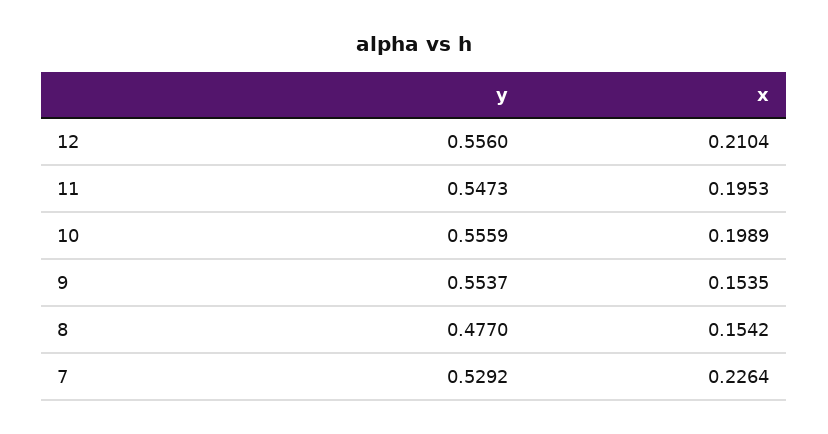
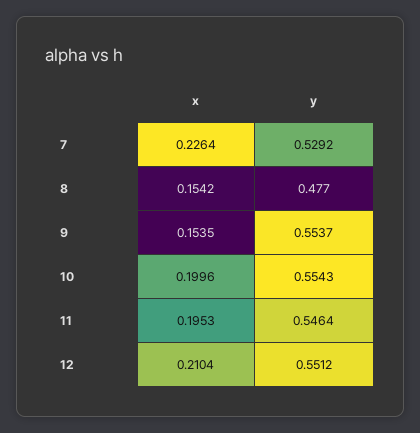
  {
    "y": {
-     "12": 0.556,
+     "12": 0.5512,
-     "11": 0.5473,
+     "11": 0.5464,
-     "10": 0.5559,
+     "10": 0.5543,
      "9": 0.5537,
      "8": 0.477,
      "7": 0.5292
    },
    "x": {
      "12": 0.2104,
      "11": 0.1953,
-     "10": 0.1989,
+     "10": 0.1996,
      "9": 0.1535,
      "8": 0.1542,
      "7": 0.2264
    }
  }

